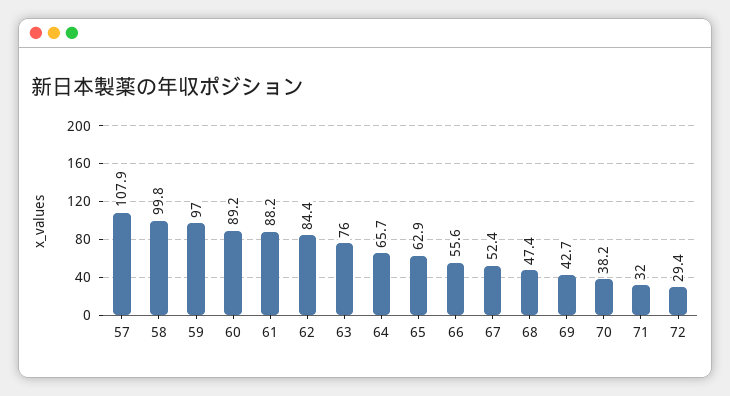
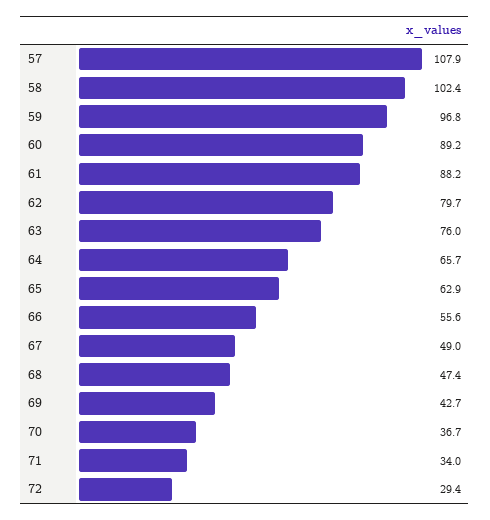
  {
    "57": 107.9,
-   "58": 99.8,
+   "58": 102.4,
-   "59": 97,
+   "59": 96.8,
    "60": 89.2,
    "61": 88.2,
-   "62": 84.4,
+   "62": 79.7,
    "63": 76,
    "64": 65.7,
    "65": 62.9,
    "66": 55.6,
-   "67": 52.4,
+   "67": 49,
    "68": 47.4,
    "69": 42.7,
-   "70": 38.2,
+   "70": 36.7,
-   "71": 32,
+   "71": 34,
    "72": 29.4
  }

